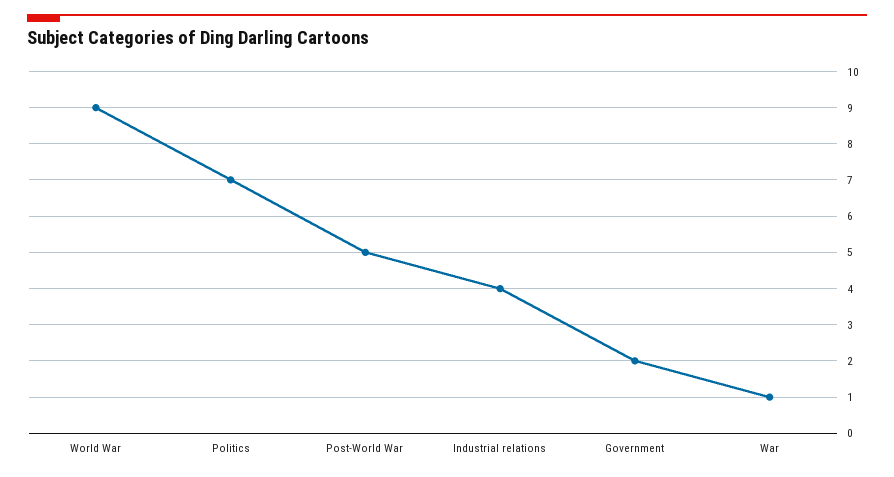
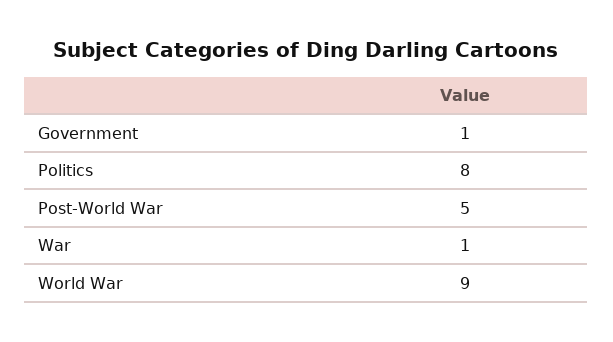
  {
    "World War": 9,
-   "Politics": 7,
+   "Politics": 8,
    "Post-World War": 5,
-   "Industrial relations": 4,
-   "Government": 2,
+   "Government": 1,
    "War": 1
  }

